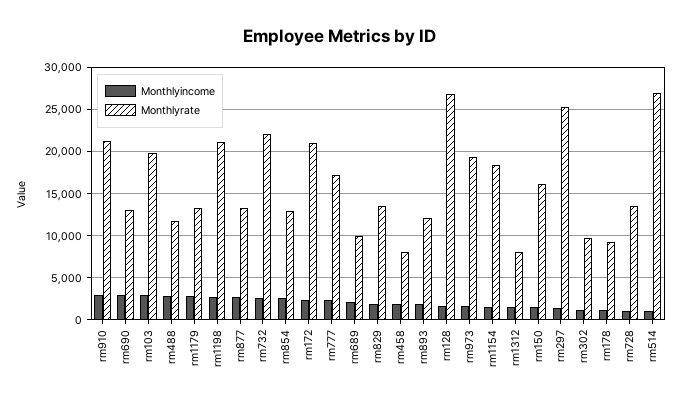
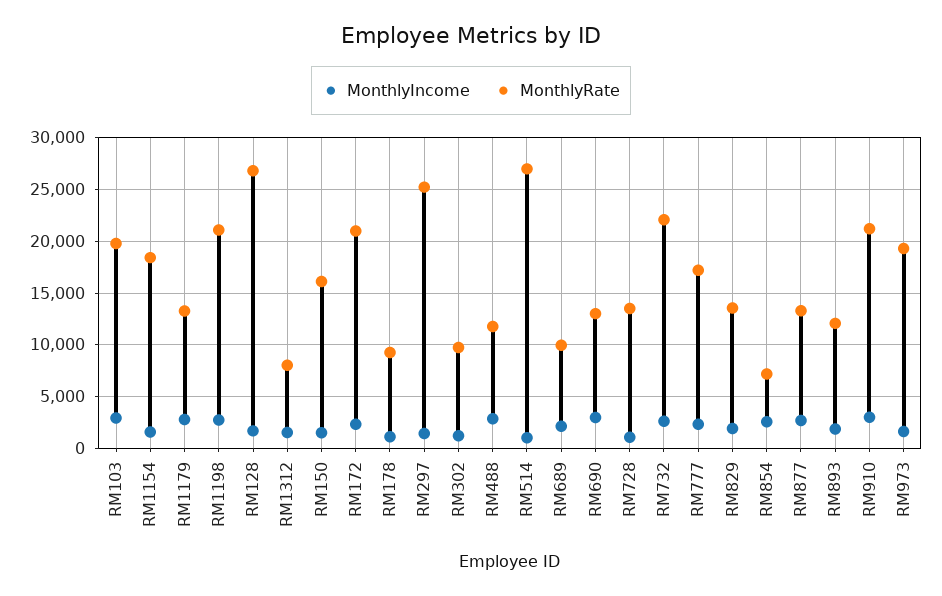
  {
    "Monthlyincome": {
      "rm910": 3000,
      "rm690": 3000,
      "rm103": 3000,
      "rm488": 3000,
      "rm1179": 3000,
      "rm1198": 3000,
      "rm877": 3000,
      "rm732": 3000,
      "rm854": 3000,
      "rm172": 2000,
      "rm777": 2000,
      "rm689": 2000,
      "rm829": 2000,
-     "rm458": 2000,
      "rm893": 2000,
      "rm128": 2000,
      "rm973": 2000,
      "rm1154": 2000,
      "rm1312": 2000,
      "rm150": 1000,
      "rm297": 1000,
      "rm302": 1000,
      "rm178": 1000,
      "rm728": 1000,
      "rm514": 1000
    },
    "Monthlyrate": {
      "rm910": 21000,
      "rm690": 13000,
      "rm103": 20000,
      "rm488": 12000,
      "rm1179": 13000,
      "rm1198": 21000,
      "rm877": 13000,
      "rm732": 22000,
-     "rm854": 13000,
+     "rm854": 7000,
      "rm172": 21000,
      "rm777": 17000,
      "rm689": 10000,
      "rm829": 14000,
-     "rm458": 8000,
      "rm893": 12000,
      "rm128": 27000,
      "rm973": 19000,
      "rm1154": 18000,
      "rm1312": 8000,
      "rm150": 16000,
      "rm297": 25000,
      "rm302": 10000,
      "rm178": 9000,
      "rm728": 13000,
      "rm514": 27000
    }
  }

